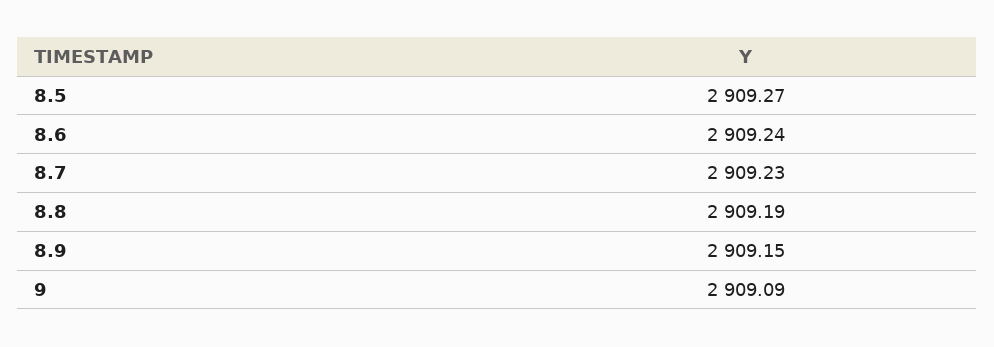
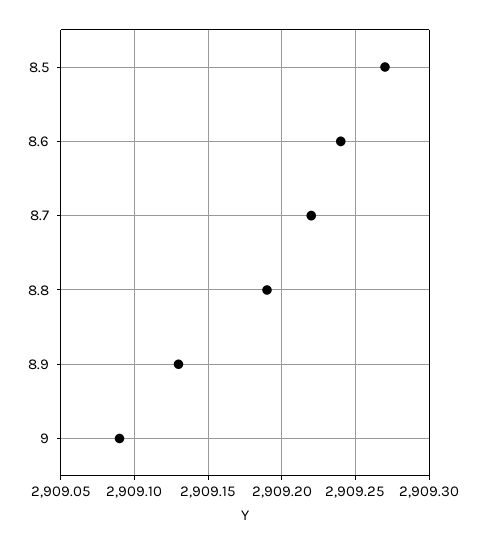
  {
    "8.5": 2909.27,
    "8.6": 2909.24,
-   "8.7": 2909.23,
+   "8.7": 2909.22,
    "8.8": 2909.19,
-   "8.9": 2909.15,
+   "8.9": 2909.13,
    "9": 2909.09
  }

